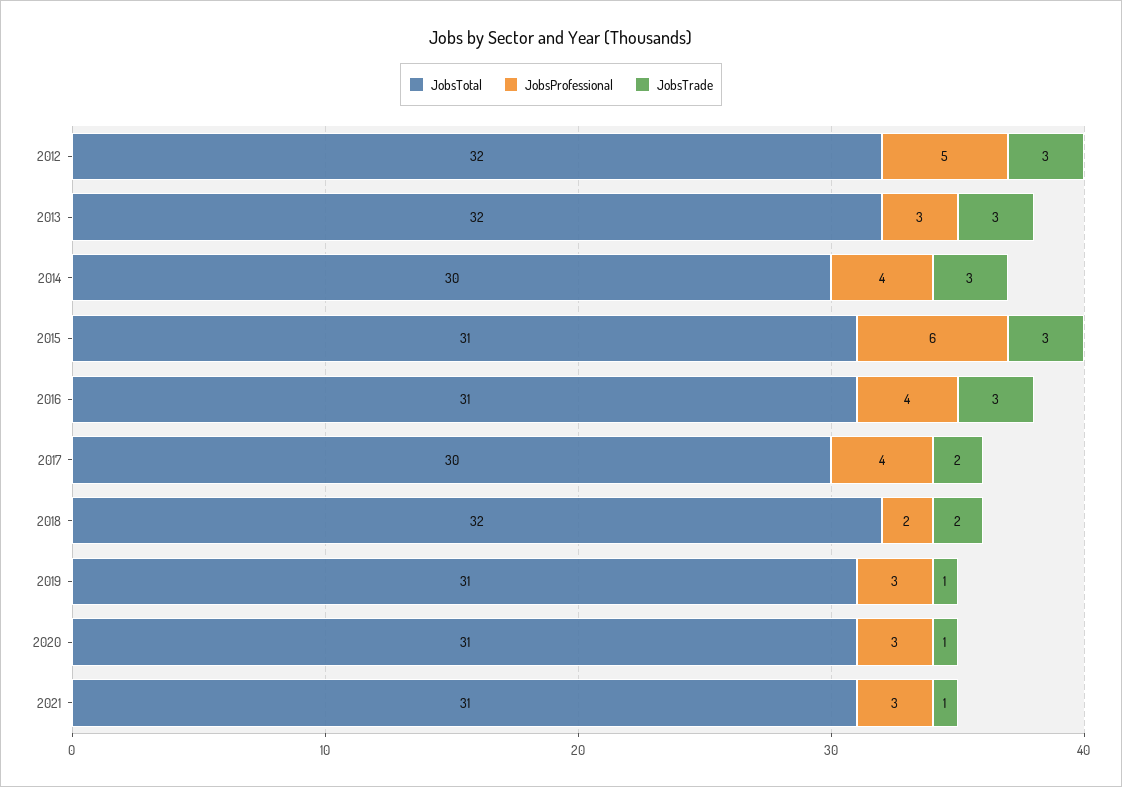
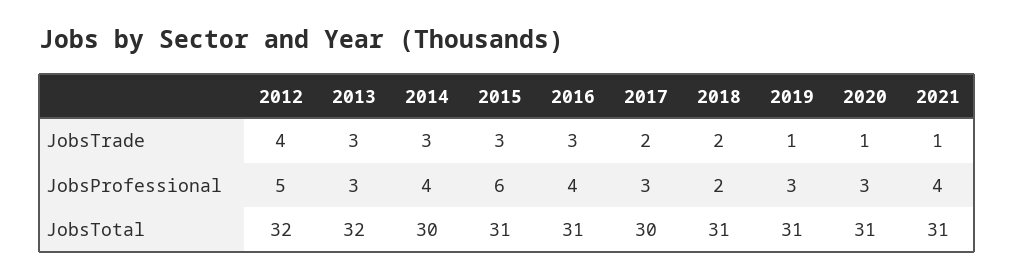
  {
    "JobsTotal": {
      "2012": 32,
      "2013": 32,
      "2014": 30,
      "2015": 31,
      "2016": 31,
      "2017": 30,
-     "2018": 32,
+     "2018": 31,
      "2019": 31,
      "2020": 31,
      "2021": 31
    },
    "JobsProfessional": {
      "2012": 5,
      "2013": 3,
      "2014": 4,
      "2015": 6,
      "2016": 4,
-     "2017": 4,
+     "2017": 3,
      "2018": 2,
      "2019": 3,
      "2020": 3,
-     "2021": 3
+     "2021": 4
    },
    "JobsTrade": {
-     "2012": 3,
+     "2012": 4,
      "2013": 3,
      "2014": 3,
      "2015": 3,
      "2016": 3,
      "2017": 2,
      "2018": 2,
      "2019": 1,
      "2020": 1,
      "2021": 1
    }
  }

